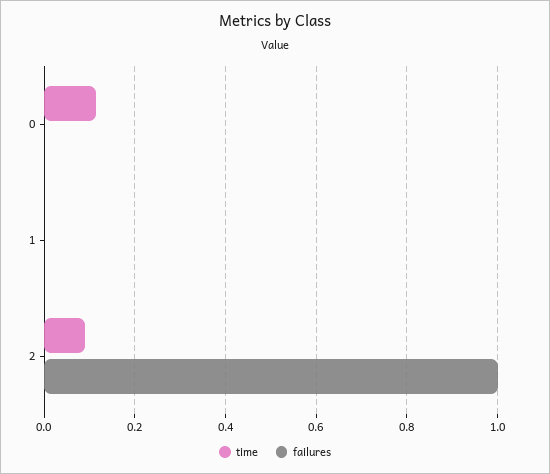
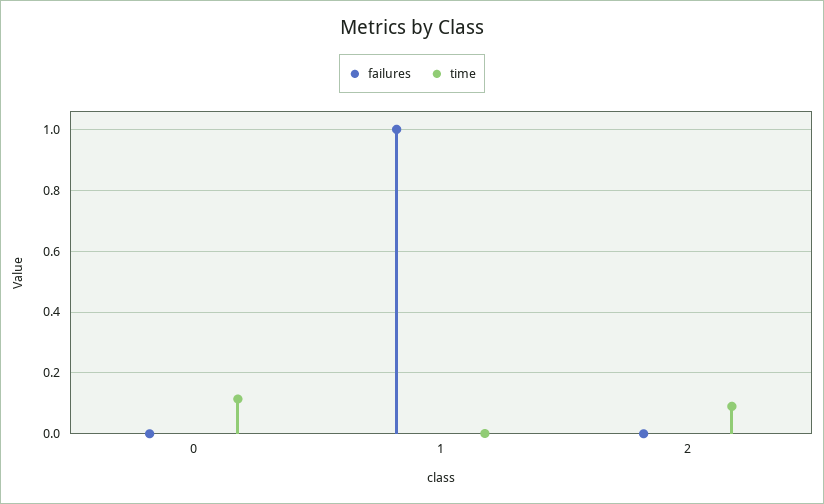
  {
    "time": {
      "0": 0.12,
      "1": 0,
      "2": 0.1
    },
    "failures": {
      "0": 0,
-     "1": 0,
+     "1": 1,
-     "2": 1
+     "2": 0
    }
  }

